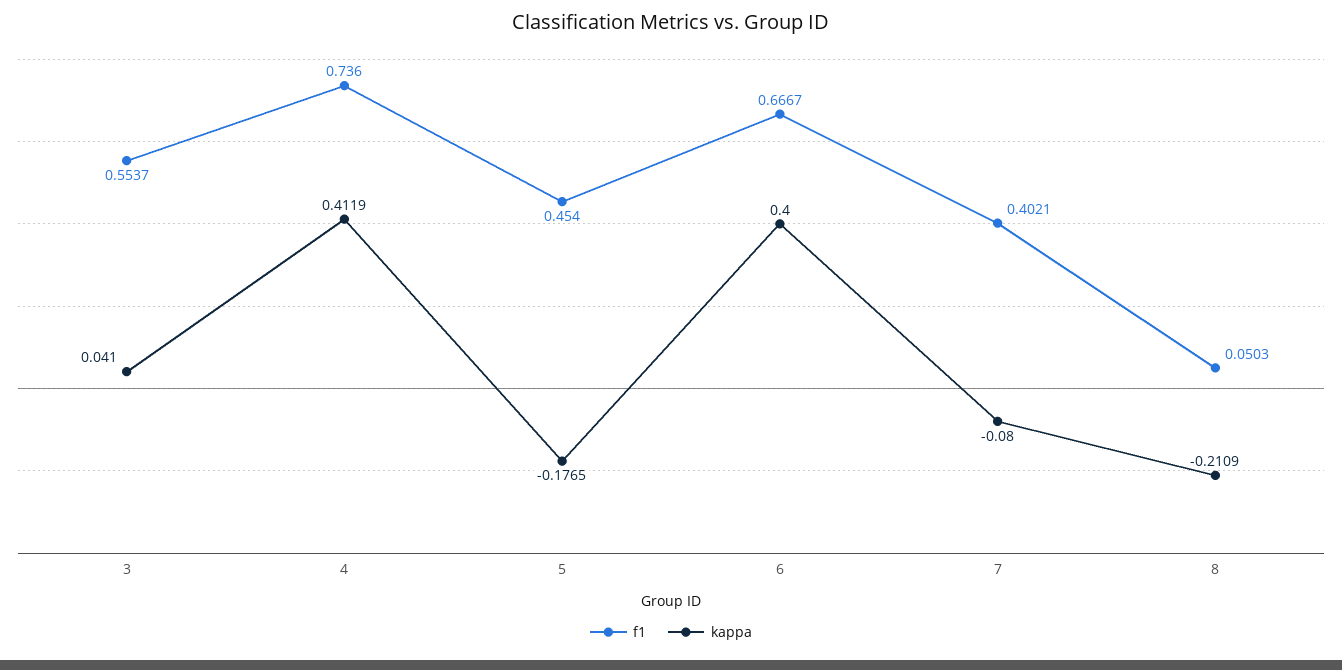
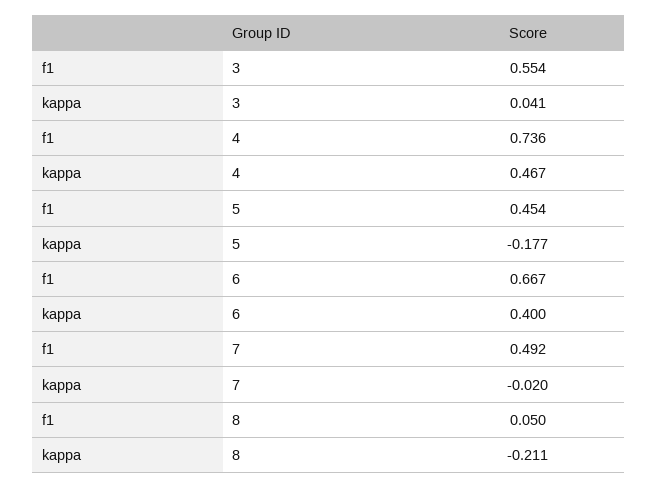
  {
    "f1": {
      "3": 0.5537,
      "4": 0.736,
      "5": 0.454,
      "6": 0.6667,
-     "7": 0.4021,
+     "7": 0.492,
      "8": 0.0503
    },
    "kappa": {
      "3": 0.041,
-     "4": 0.4119,
+     "4": 0.467,
      "5": -0.1765,
      "6": 0.4,
-     "7": -0.08,
+     "7": -0.02,
      "8": -0.2109
    }
  }

